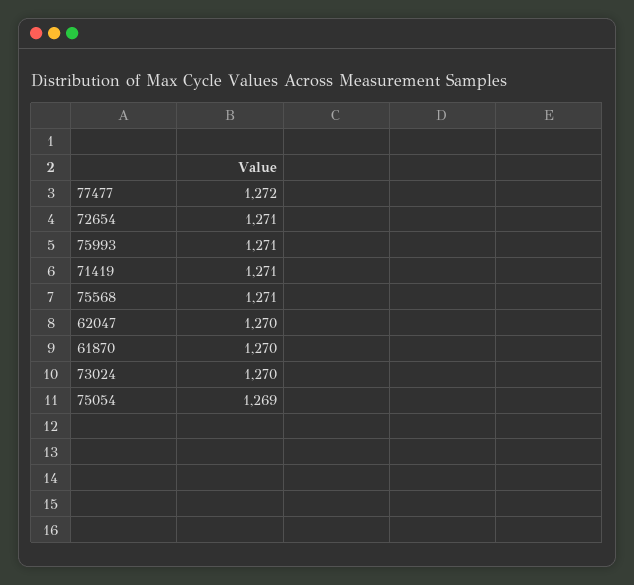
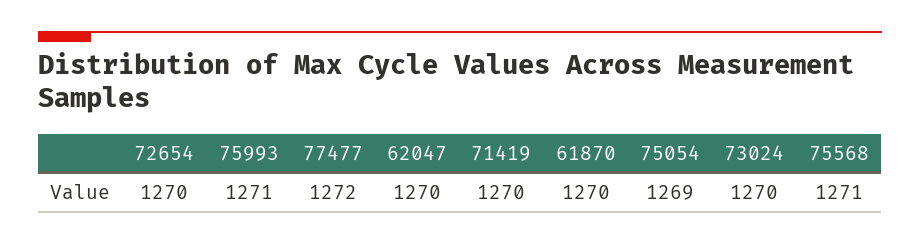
  {
    "77477": 1272,
-   "72654": 1271,
+   "72654": 1270,
    "75993": 1271,
-   "71419": 1271,
+   "71419": 1270,
    "75568": 1271,
    "62047": 1270,
    "61870": 1270,
    "73024": 1270,
    "75054": 1269
  }

